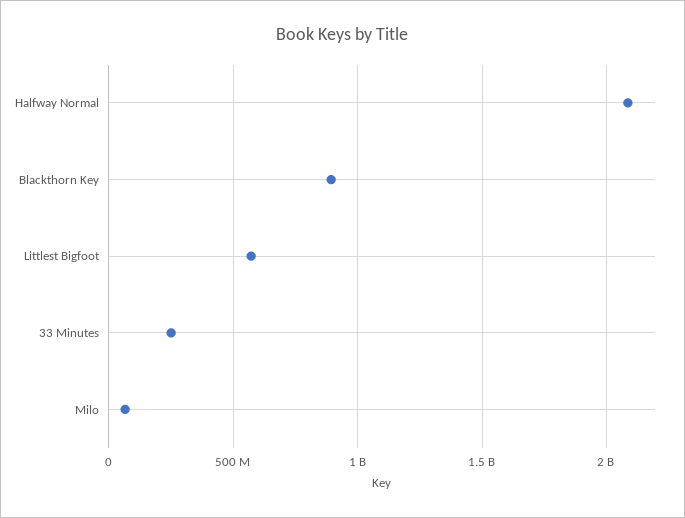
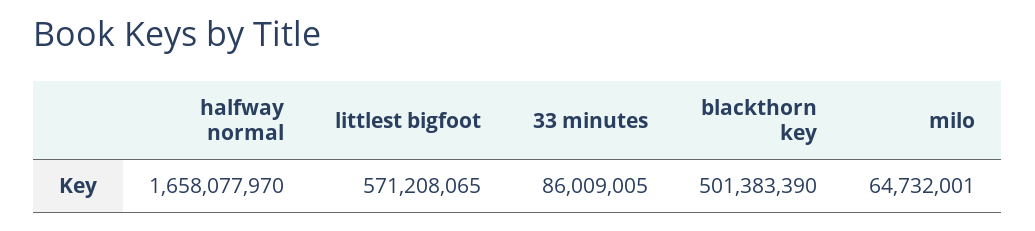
  {
-   "Halfway Normal": 2100000000,
+   "Halfway Normal": 1658077970,
-   "Blackthorn Key": 900000000,
+   "Blackthorn Key": 501383390,
    "Littlest Bigfoot": 571208065,
-   "33 Minutes": 250000000,
+   "33 Minutes": 86009005,
    "Milo": 64732001
  }

